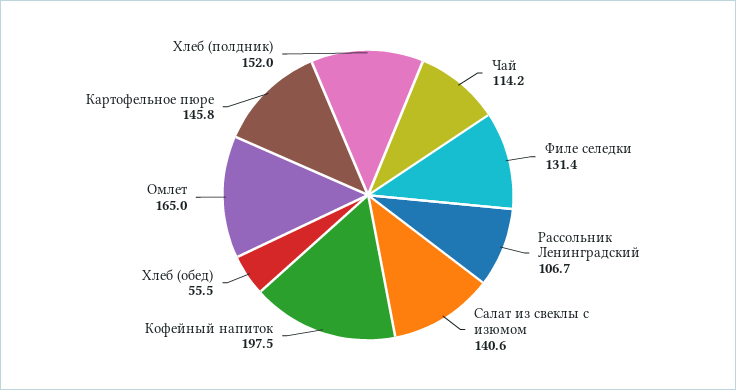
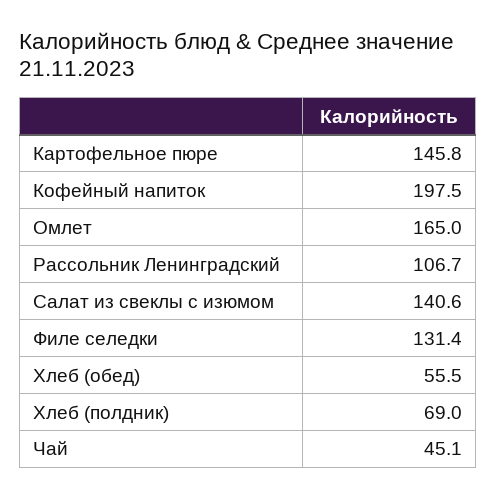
  {
-   "Чай": 114.2,
+   "Чай": 45.1,
    "Филе селедки": 131.4,
    "Рассольник Ленинградский": 106.7,
    "Салат из свеклы с изюмом": 140.6,
    "Кофейный напиток": 197.5,
    "Хлеб (обед)": 55.5,
    "Омлет": 165,
    "Картофельное пюре": 145.8,
-   "Хлеб (полдник)": 152
+   "Хлеб (полдник)": 69
  }

